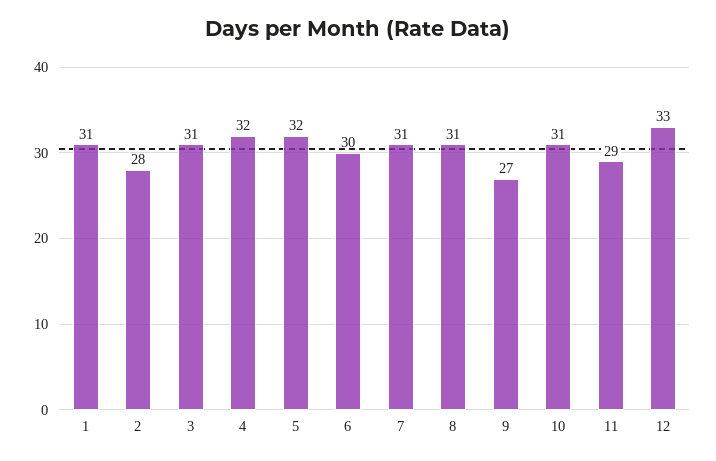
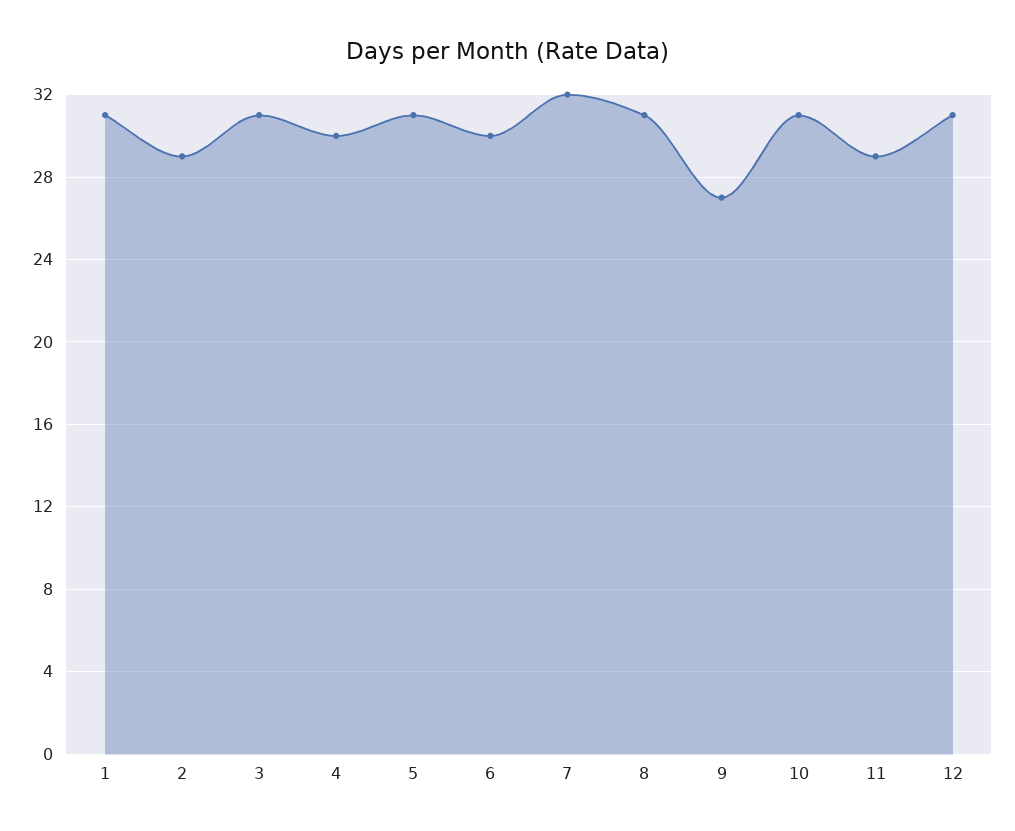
  {
    "1": 31,
-   "2": 28,
+   "2": 29,
    "3": 31,
-   "4": 32,
+   "4": 30,
-   "5": 32,
+   "5": 31,
    "6": 30,
-   "7": 31,
+   "7": 32,
    "8": 31,
    "9": 27,
    "10": 31,
    "11": 29,
-   "12": 33
+   "12": 31
  }

